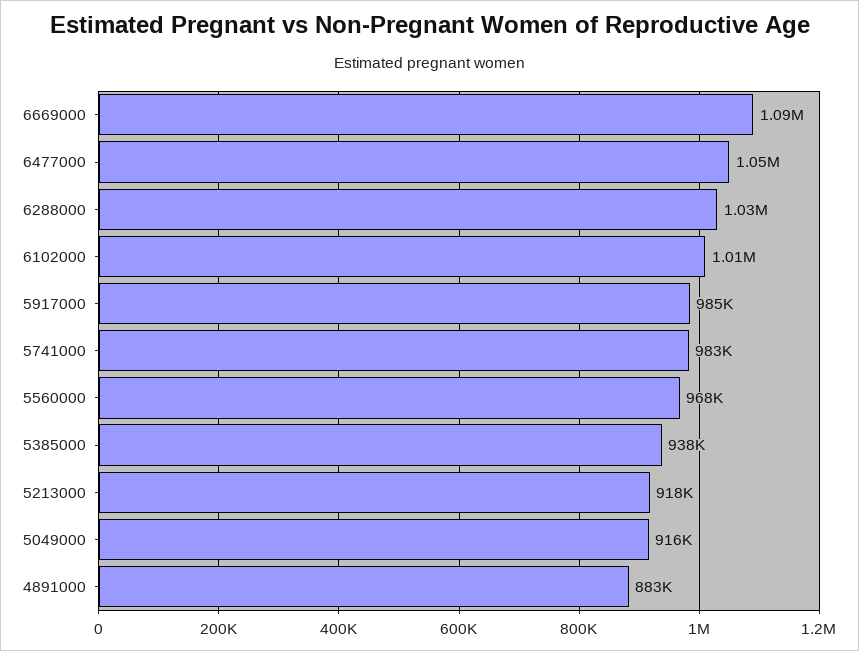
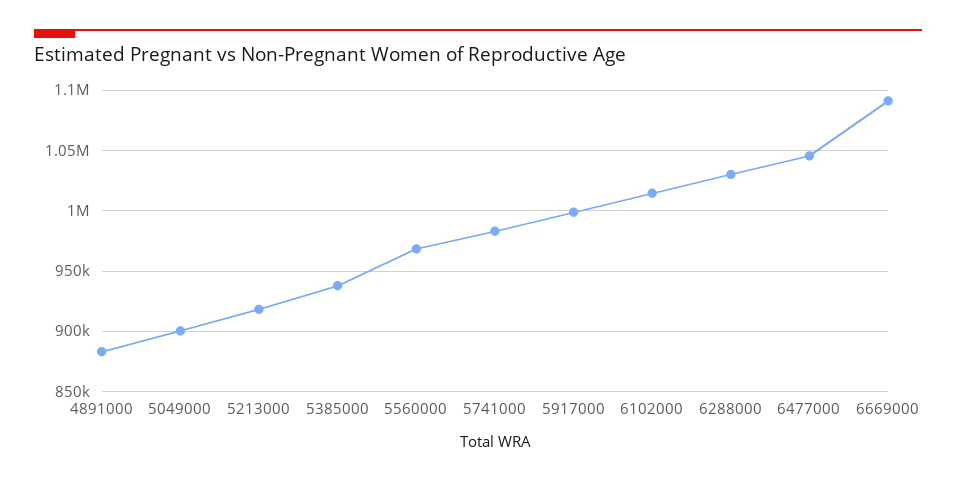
  {
    "6669000": 1090000,
    "6477000": 1050000,
    "6288000": 1030000,
    "6102000": 1010000,
-   "5917000": 985000,
+   "5917000": 1000000,
    "5741000": 983000,
    "5560000": 968000,
    "5385000": 938000,
    "5213000": 918000,
-   "5049000": 916000,
+   "5049000": 900000,
    "4891000": 883000
  }

